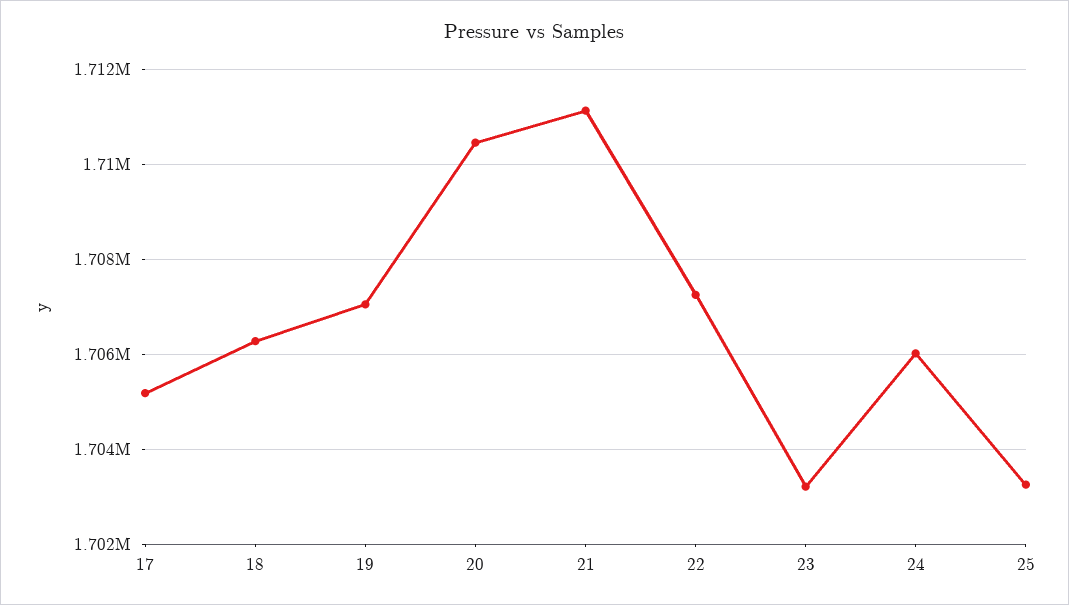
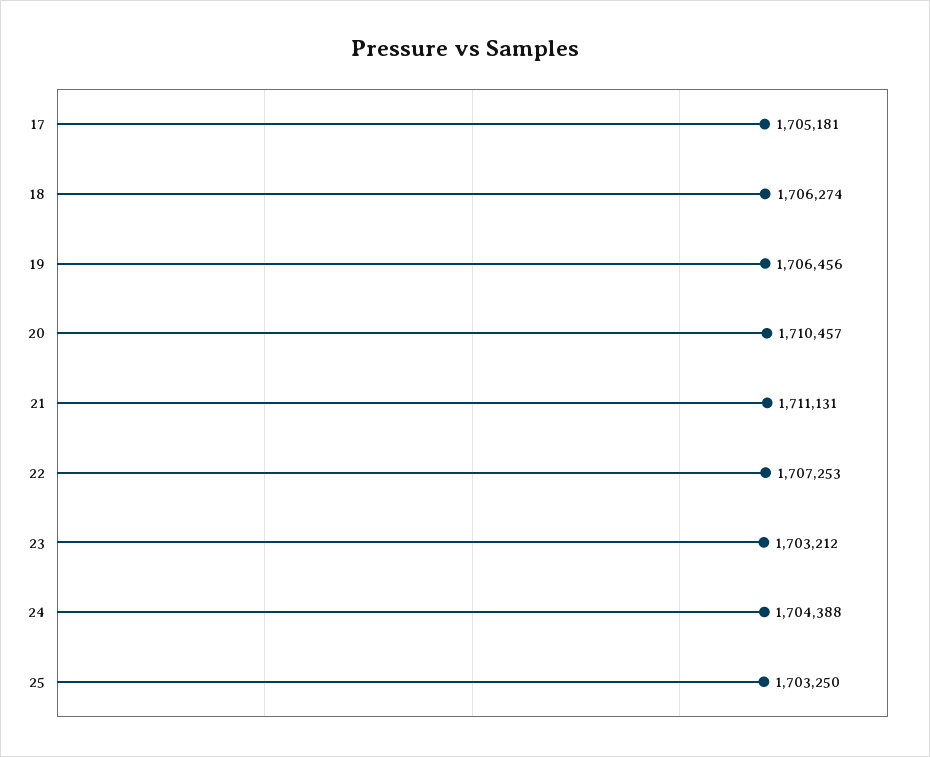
  {
    "17": 1705181,
    "18": 1706274,
-   "19": 1707000,
+   "19": 1706456,
    "20": 1710457,
    "21": 1711131,
    "22": 1707253,
    "23": 1703212,
-   "24": 1706000,
+   "24": 1704388,
    "25": 1703250
  }

